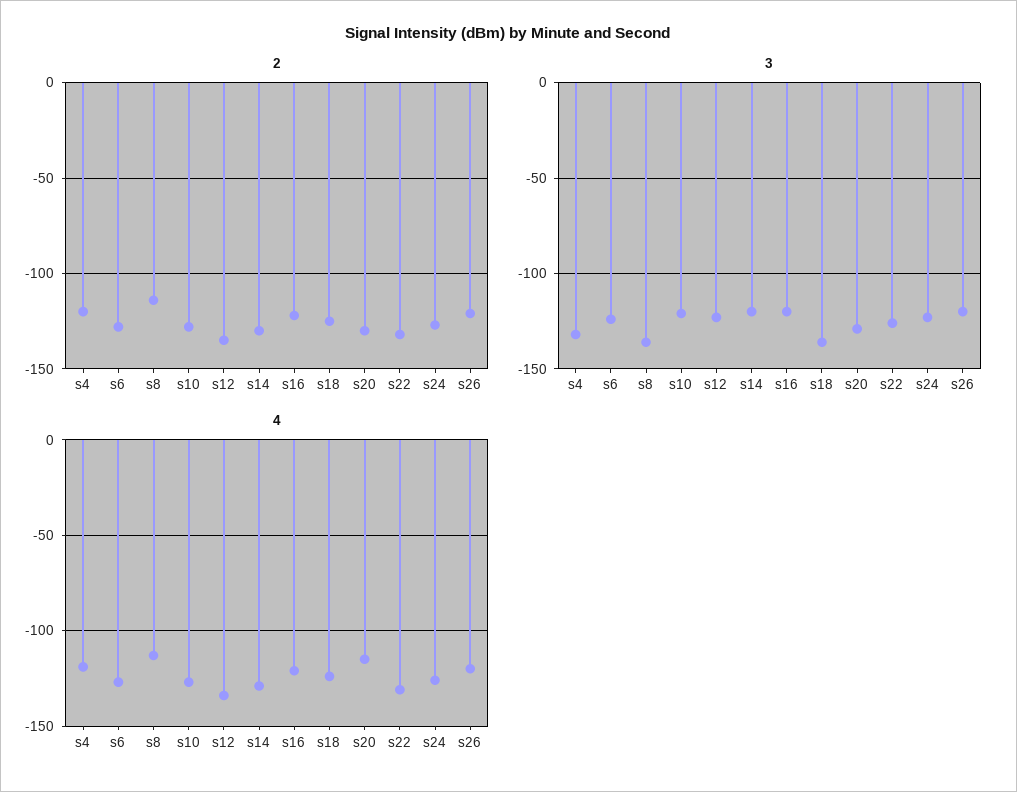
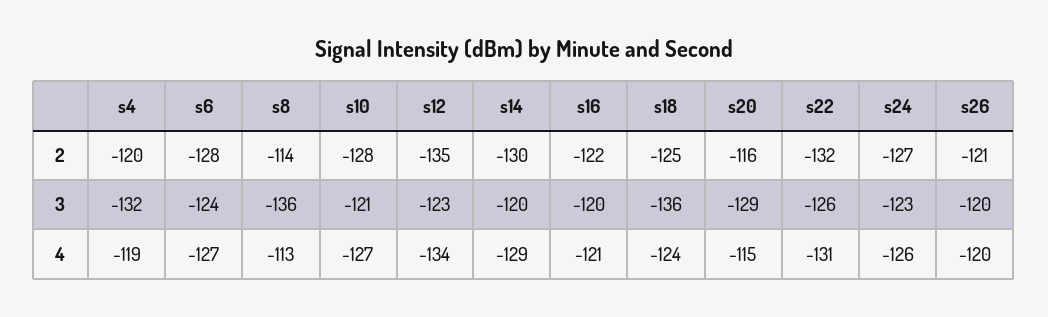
  {
    "2": {
      "s4": -120,
      "s6": -128,
      "s8": -114,
      "s10": -128,
      "s12": -135,
      "s14": -130,
      "s16": -122,
      "s18": -125,
-     "s20": -130,
+     "s20": -116,
      "s22": -132,
      "s24": -127,
      "s26": -121
    },
    "3": {
      "s4": -132,
      "s6": -124,
      "s8": -136,
      "s10": -121,
      "s12": -123,
      "s14": -120,
      "s16": -120,
      "s18": -136,
      "s20": -129,
      "s22": -126,
      "s24": -123,
      "s26": -120
    },
    "4": {
      "s4": -119,
      "s6": -127,
      "s8": -113,
      "s10": -127,
      "s12": -134,
      "s14": -129,
      "s16": -121,
      "s18": -124,
      "s20": -115,
      "s22": -131,
      "s24": -126,
      "s26": -120
    }
  }

